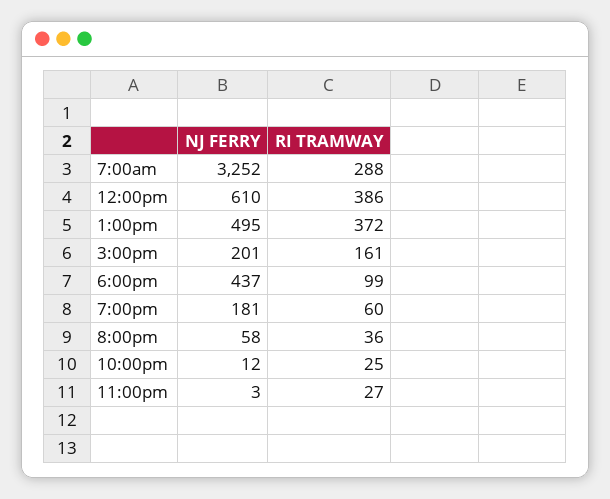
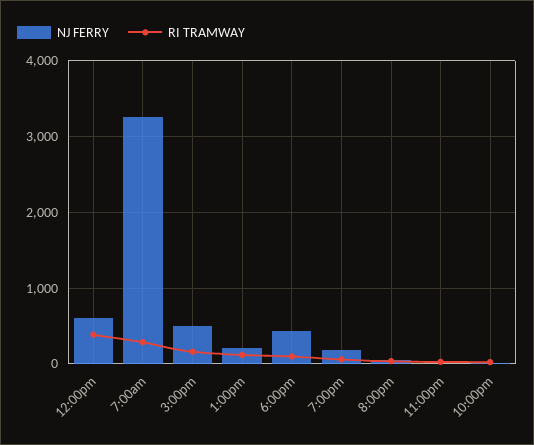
  {
    "NJ FERRY": {
      "7:00am": 3252,
      "12:00pm": 610,
-     "1:00pm": 495,
+     "1:00pm": 200,
-     "3:00pm": 201,
+     "3:00pm": 500,
      "6:00pm": 437,
      "7:00pm": 181,
      "8:00pm": 58,
      "10:00pm": 12,
      "11:00pm": 3
    },
    "RI TRAMWAY": {
      "7:00am": 288,
      "12:00pm": 386,
-     "1:00pm": 372,
+     "1:00pm": 100,
      "3:00pm": 161,
      "6:00pm": 99,
      "7:00pm": 60,
      "8:00pm": 36,
      "10:00pm": 25,
      "11:00pm": 27
    }
  }

